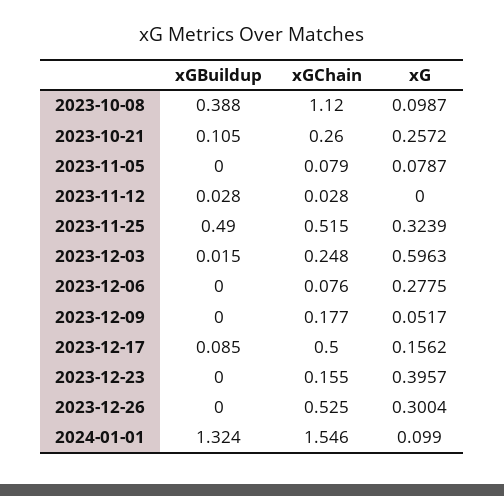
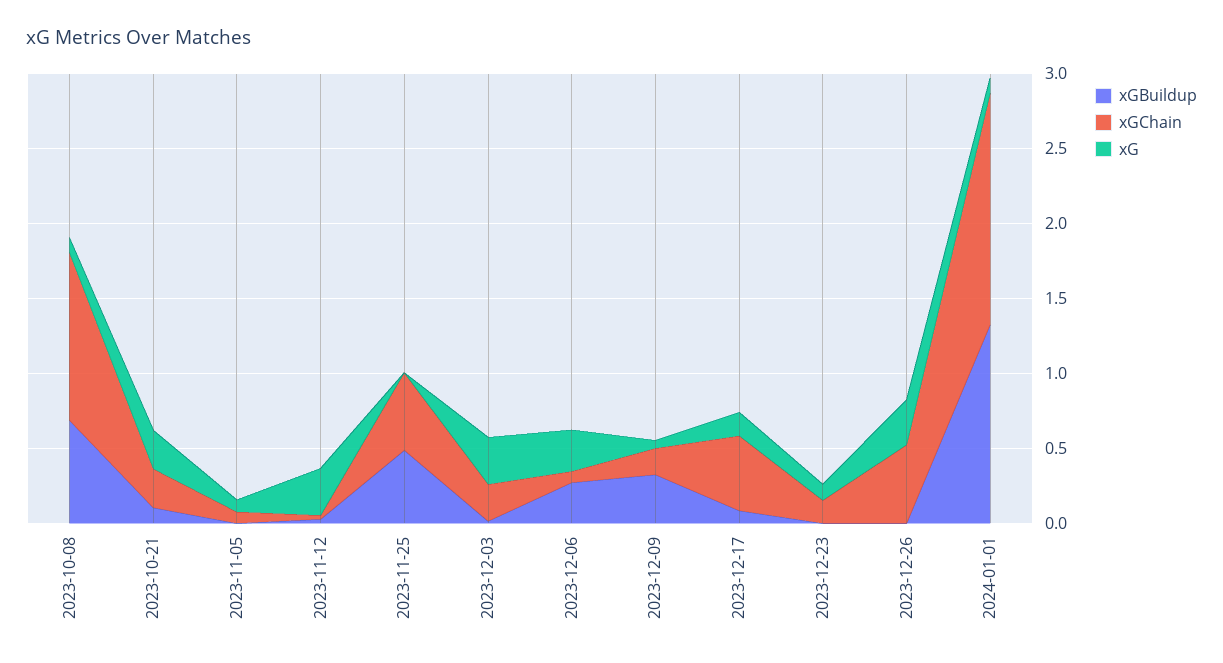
  {
    "xGBuildup": {
-     "2023-10-08": 0.388,
+     "2023-10-08": 0.7,
      "2023-10-21": 0.105,
      "2023-11-05": 0,
      "2023-11-12": 0.028,
      "2023-11-25": 0.49,
      "2023-12-03": 0.015,
-     "2023-12-06": 0,
+     "2023-12-06": 0.3,
-     "2023-12-09": 0,
+     "2023-12-09": 0.3,
      "2023-12-17": 0.085,
      "2023-12-23": 0,
      "2023-12-26": 0,
      "2024-01-01": 1.324
    },
    "xGChain": {
      "2023-10-08": 1.12,
      "2023-10-21": 0.26,
      "2023-11-05": 0.079,
      "2023-11-12": 0.028,
      "2023-11-25": 0.515,
      "2023-12-03": 0.248,
      "2023-12-06": 0.076,
      "2023-12-09": 0.177,
      "2023-12-17": 0.5,
      "2023-12-23": 0.155,
      "2023-12-26": 0.525,
      "2024-01-01": 1.546
    },
    "xG": {
      "2023-10-08": 0.0987,
      "2023-10-21": 0.2572,
      "2023-11-05": 0.0787,
-     "2023-11-12": 0,
+     "2023-11-12": 0.3,
-     "2023-11-25": 0.3239,
+     "2023-11-25": 0,
-     "2023-12-03": 0.5963,
+     "2023-12-03": 0.3,
      "2023-12-06": 0.2775,
      "2023-12-09": 0.0517,
      "2023-12-17": 0.1562,
-     "2023-12-23": 0.3957,
+     "2023-12-23": 0.1,
      "2023-12-26": 0.3004,
      "2024-01-01": 0.099
    }
  }

